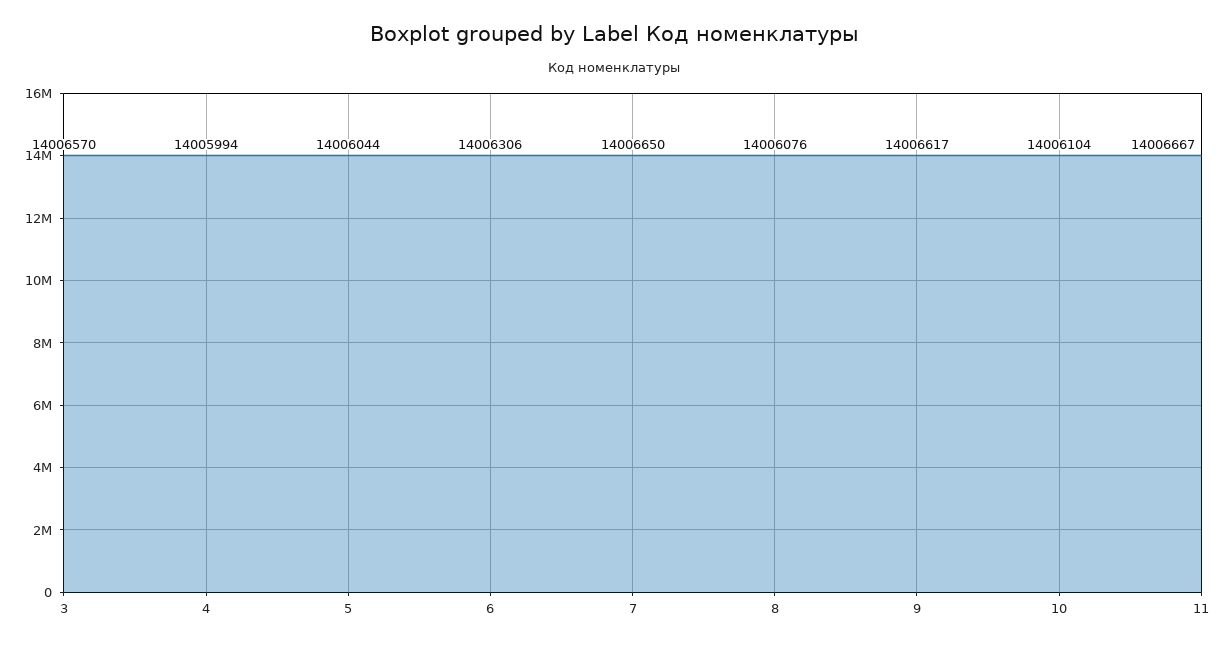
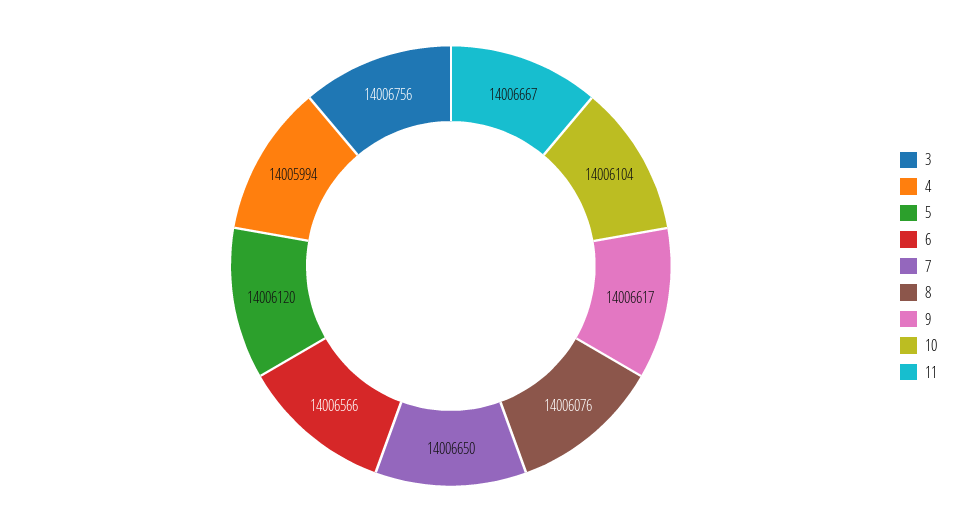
  {
-   "3": 14006570,
+   "3": 14006756,
    "4": 14005994,
-   "5": 14006044,
+   "5": 14006120,
-   "6": 14006306,
+   "6": 14006566,
    "7": 14006650,
    "8": 14006076,
    "9": 14006617,
    "10": 14006104,
    "11": 14006667
  }

